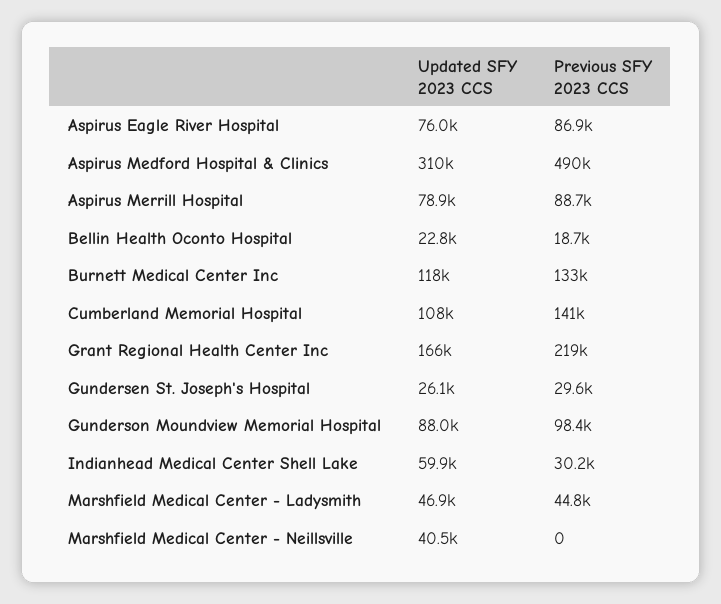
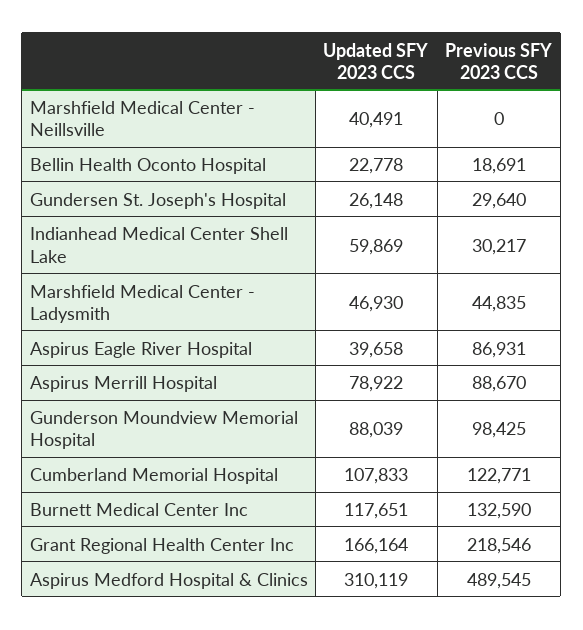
  {
    "Updated SFY 2023 CCS": {
-     "Aspirus Eagle River Hospital": 76000,
+     "Aspirus Eagle River Hospital": 39658,
      "Aspirus Medford Hospital & Clinics": 310119,
      "Aspirus Merrill Hospital": 78922,
      "Bellin Health Oconto Hospital": 22778,
      "Burnett Medical Center Inc": 117651,
      "Cumberland Memorial Hospital": 107833,
      "Grant Regional Health Center Inc": 166164,
      "Gundersen St. Joseph's Hospital": 26148,
      "Gunderson Moundview Memorial Hospital": 88039,
      "Indianhead Medical Center Shell Lake": 59869,
      "Marshfield Medical Center - Ladysmith": 46930,
      "Marshfield Medical Center - Neillsville": 40491
    },
    "Previous SFY 2023 CCS": {
      "Aspirus Eagle River Hospital": 86931,
      "Aspirus Medford Hospital & Clinics": 489545,
      "Aspirus Merrill Hospital": 88670,
      "Bellin Health Oconto Hospital": 18691,
      "Burnett Medical Center Inc": 132590,
-     "Cumberland Memorial Hospital": 141000,
+     "Cumberland Memorial Hospital": 122771,
      "Grant Regional Health Center Inc": 218546,
      "Gundersen St. Joseph's Hospital": 29640,
      "Gunderson Moundview Memorial Hospital": 98425,
      "Indianhead Medical Center Shell Lake": 30217,
      "Marshfield Medical Center - Ladysmith": 44835,
      "Marshfield Medical Center - Neillsville": 0
    }
  }

